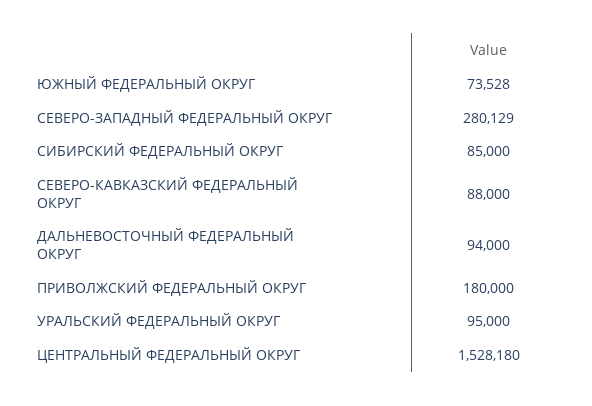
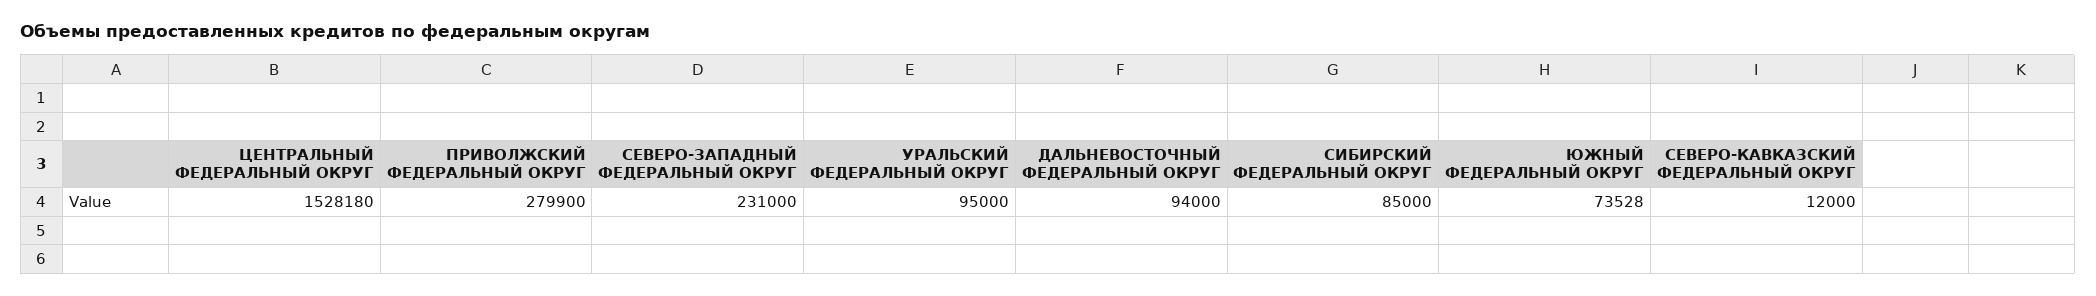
  {
    "ЮЖНЫЙ ФЕДЕРАЛЬНЫЙ ОКРУГ": 73528,
-   "СЕВЕРО-ЗАПАДНЫЙ ФЕДЕРАЛЬНЫЙ ОКРУГ": 280129,
+   "СЕВЕРО-ЗАПАДНЫЙ ФЕДЕРАЛЬНЫЙ ОКРУГ": 231000,
    "СИБИРСКИЙ ФЕДЕРАЛЬНЫЙ ОКРУГ": 85000,
-   "СЕВЕРО-КАВКАЗСКИЙ ФЕДЕРАЛЬНЫЙ ОКРУГ": 88000,
+   "СЕВЕРО-КАВКАЗСКИЙ ФЕДЕРАЛЬНЫЙ ОКРУГ": 12000,
    "ДАЛЬНЕВОСТОЧНЫЙ ФЕДЕРАЛЬНЫЙ ОКРУГ": 94000,
-   "ПРИВОЛЖСКИЙ ФЕДЕРАЛЬНЫЙ ОКРУГ": 180000,
+   "ПРИВОЛЖСКИЙ ФЕДЕРАЛЬНЫЙ ОКРУГ": 279900,
    "УРАЛЬСКИЙ ФЕДЕРАЛЬНЫЙ ОКРУГ": 95000,
    "ЦЕНТРАЛЬНЫЙ ФЕДЕРАЛЬНЫЙ ОКРУГ": 1528180
  }

